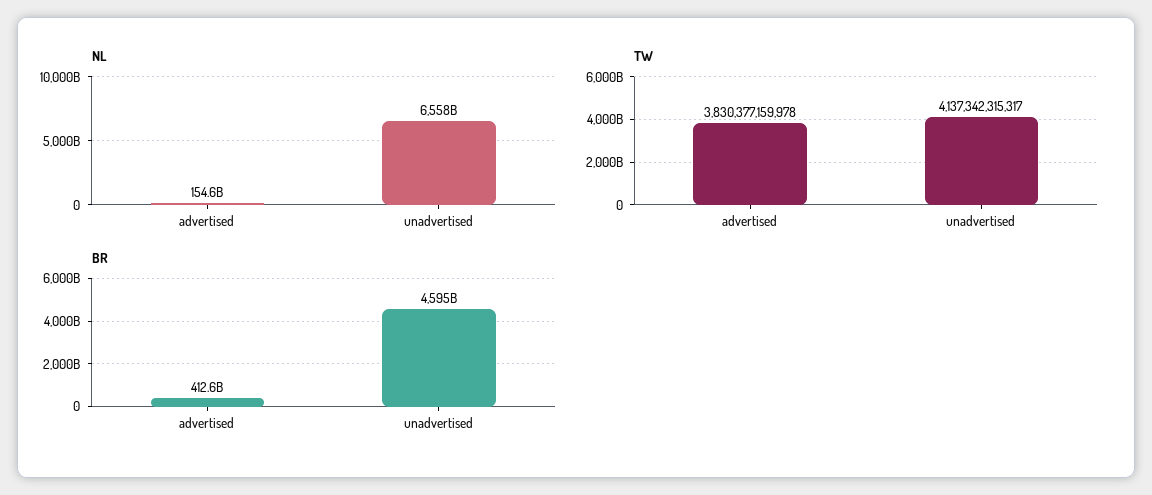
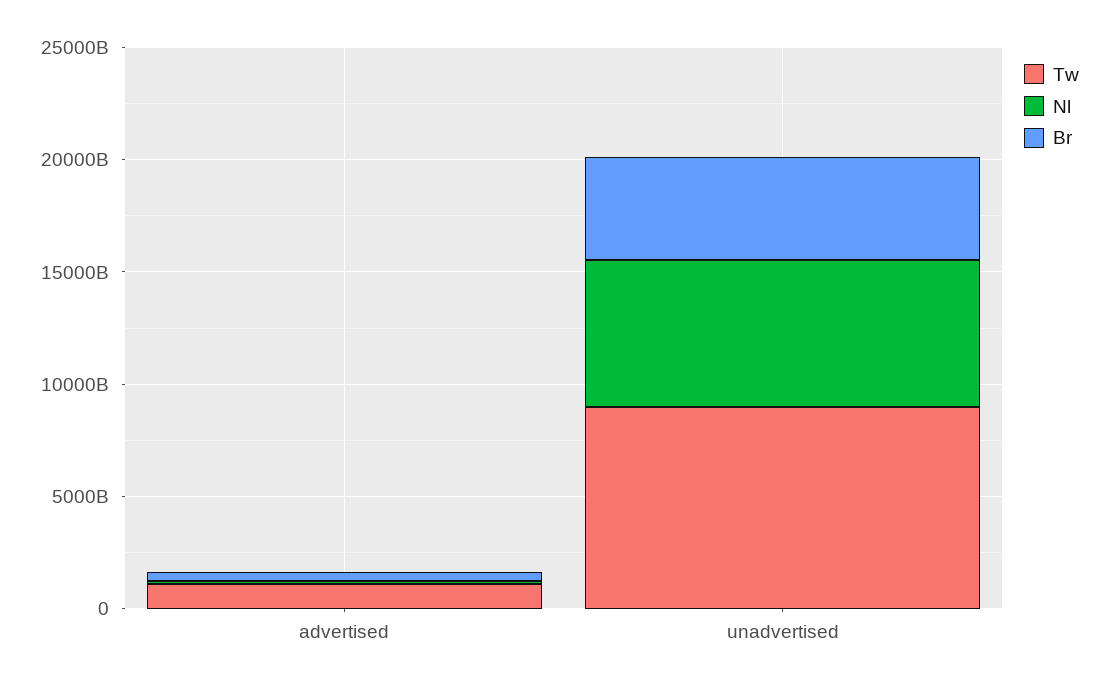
  {
    "NL": {
      "advertised": 154600000000,
      "unadvertised": 6558000000000
    },
    "TW": {
-     "advertised": 3830377159978,
+     "advertised": 1000000000000,
-     "unadvertised": 4137342315317
+     "unadvertised": 9000000000000
    },
    "BR": {
      "advertised": 412600000000,
      "unadvertised": 4595000000000
    }
  }

